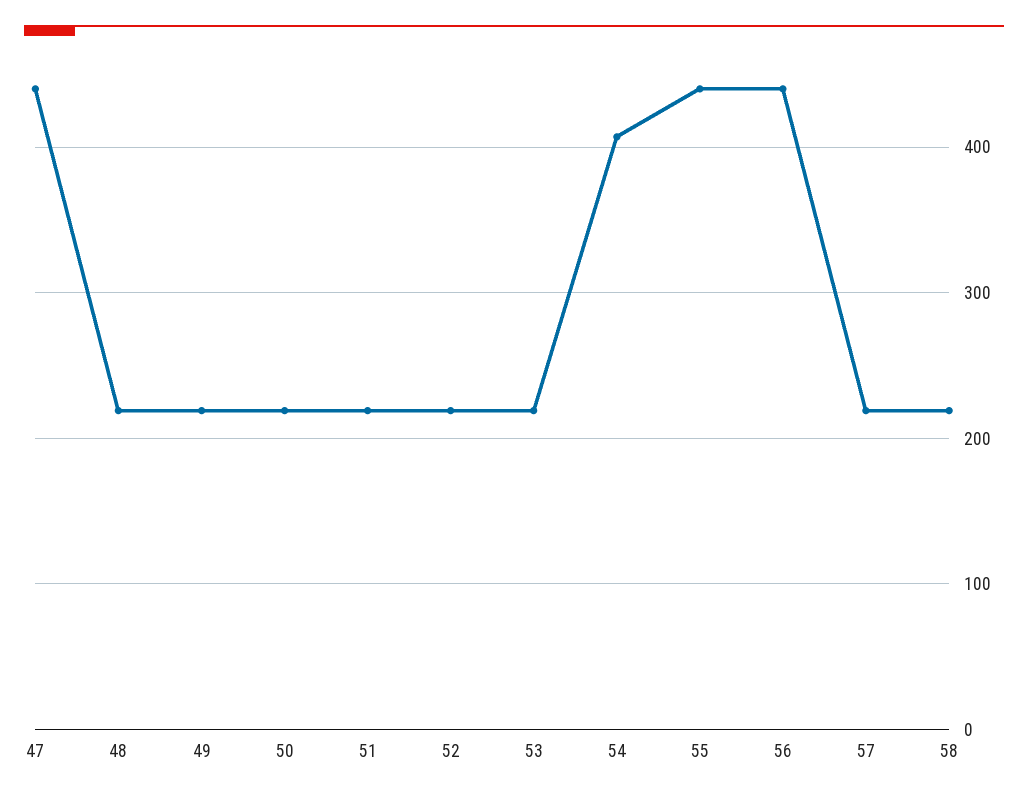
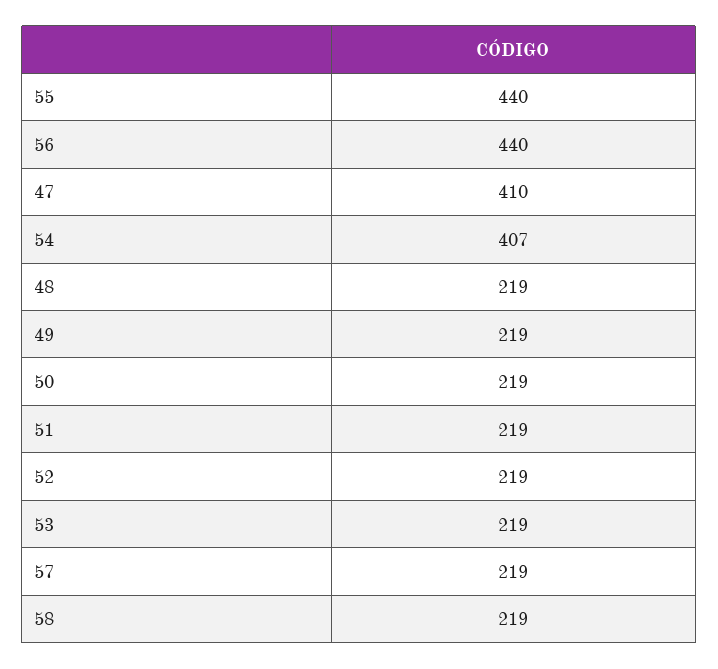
  {
-   "47": 440,
+   "47": 410,
    "48": 219,
    "49": 219,
    "50": 219,
    "51": 219,
    "52": 219,
    "53": 219,
    "54": 407,
    "55": 440,
    "56": 440,
    "57": 219,
    "58": 219
  }

